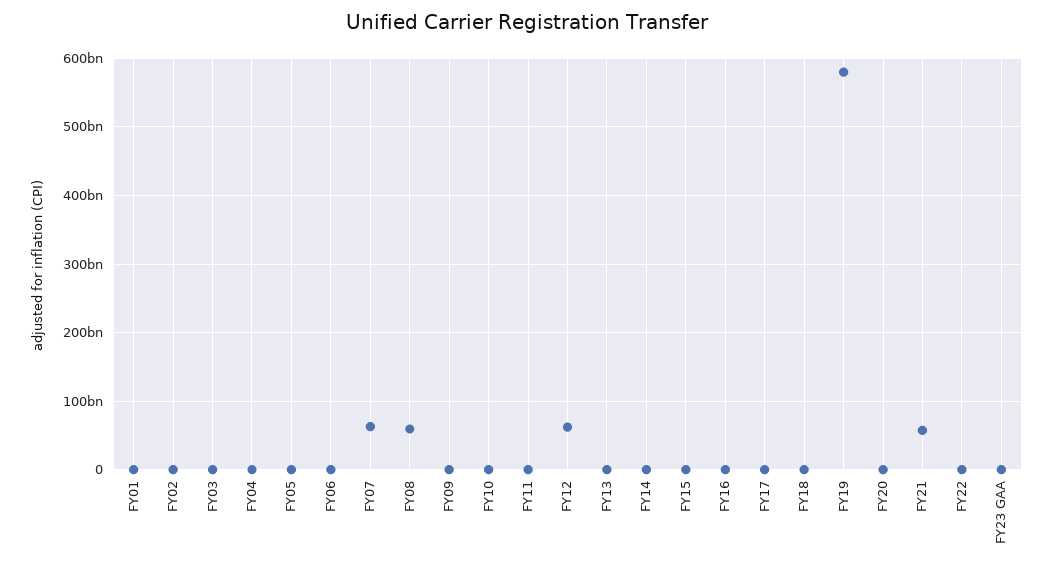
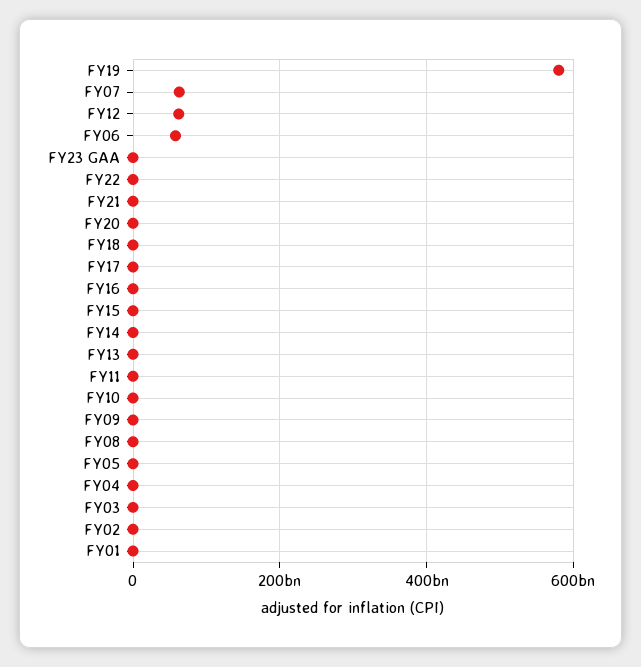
  {
    "FY01": 0,
    "FY02": 0,
    "FY03": 0,
    "FY04": 0,
    "FY05": 0,
-   "FY06": 0,
+   "FY06": 60000000000,
    "FY07": 60000000000,
-   "FY08": 60000000000,
+   "FY08": 0,
    "FY09": 0,
    "FY10": 0,
    "FY11": 0,
    "FY12": 60000000000,
    "FY13": 0,
    "FY14": 0,
    "FY15": 0,
    "FY16": 0,
    "FY17": 0,
    "FY18": 0,
    "FY19": 580000000000,
    "FY20": 0,
-   "FY21": 60000000000,
+   "FY21": 0,
    "FY22": 0,
    "FY23 GAA": 0
  }

